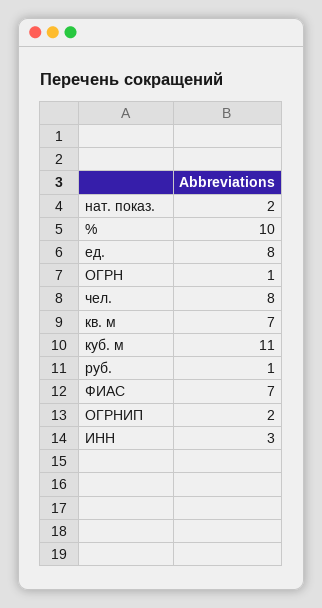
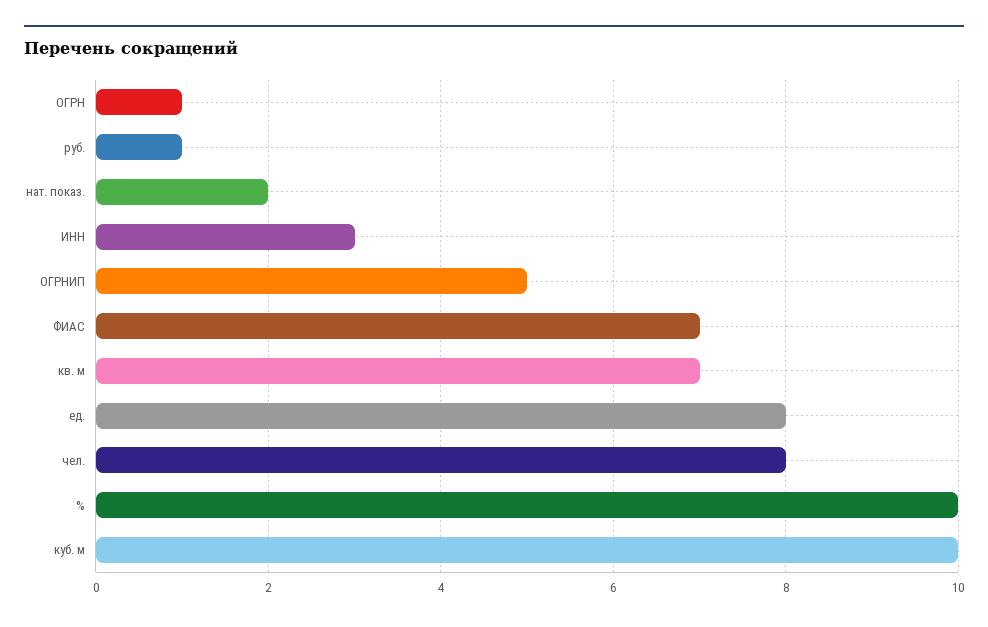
  {
    "нат. показ.": 2,
    "%": 10,
    "ед.": 8,
    "ОГРН": 1,
    "чел.": 8,
    "кв. м": 7,
-   "куб. м": 11,
+   "куб. м": 10,
    "руб.": 1,
    "ФИАС": 7,
-   "ОГРНИП": 2,
+   "ОГРНИП": 5,
    "ИНН": 3
  }

